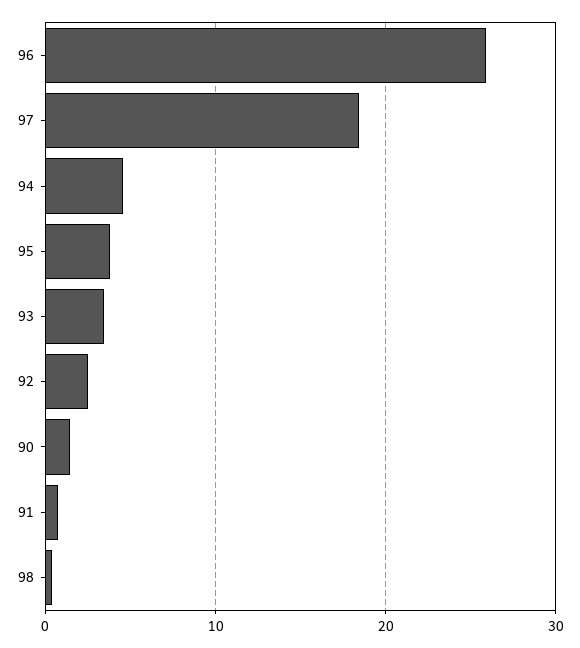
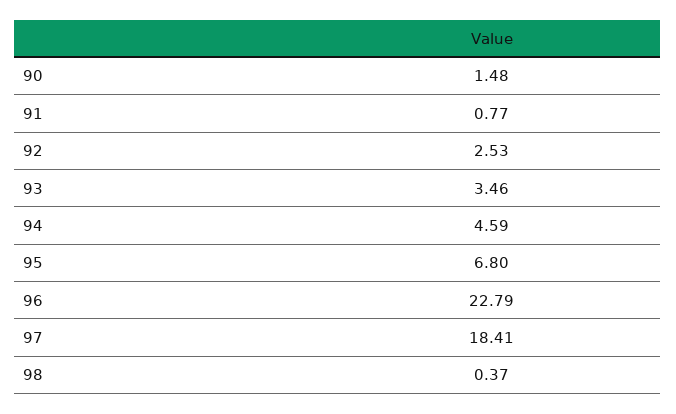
  {
-   "96": 26,
+   "96": 22.79,
    "97": 18.41,
    "94": 4.59,
-   "95": 4,
+   "95": 6.8,
    "93": 3.46,
    "92": 2.53,
    "90": 1.48,
    "91": 0.77,
    "98": 0.37
  }

